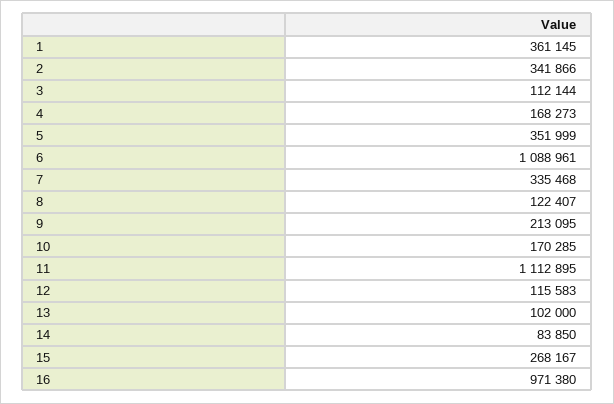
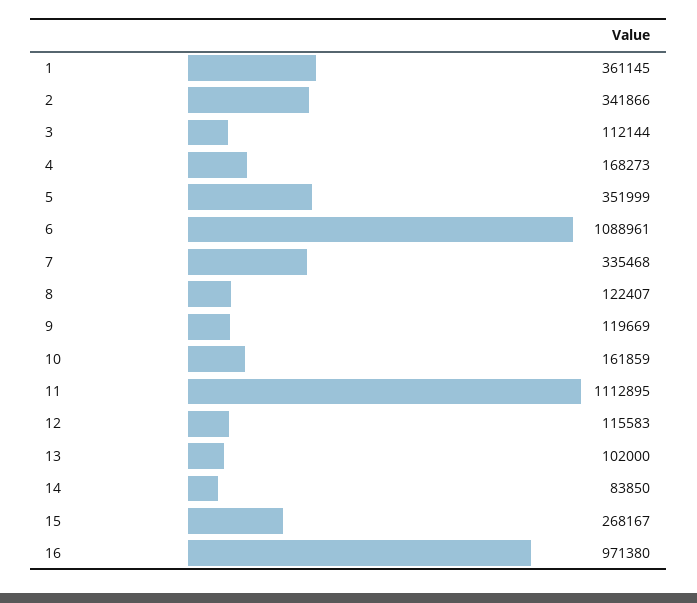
  {
    "1": 361145,
    "2": 341866,
    "3": 112144,
    "4": 168273,
    "5": 351999,
    "6": 1088961,
    "7": 335468,
    "8": 122407,
-   "9": 213095,
+   "9": 119669,
-   "10": 170285,
+   "10": 161859,
    "11": 1112895,
    "12": 115583,
    "13": 102000,
    "14": 83850,
    "15": 268167,
    "16": 971380
  }

